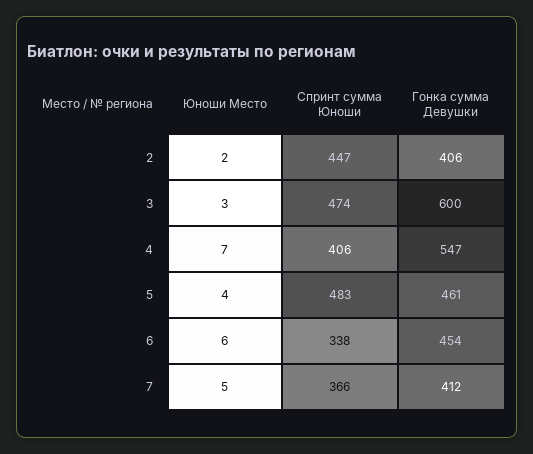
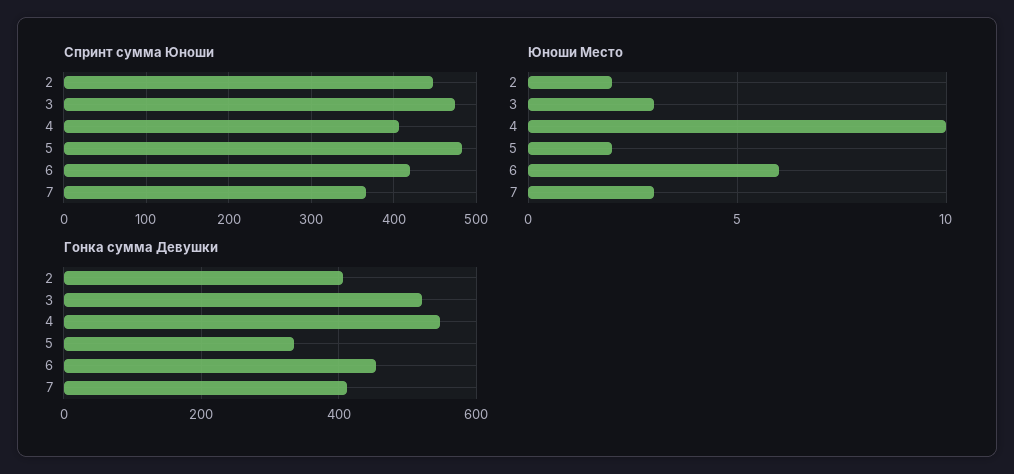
  {
    "Юноши Место": {
      "2": 2,
      "3": 3,
-     "4": 7,
+     "4": 10,
-     "5": 4,
+     "5": 2,
      "6": 6,
-     "7": 5
+     "7": 3
    },
    "Спринт сумма Юноши": {
      "2": 447,
      "3": 474,
      "4": 406,
      "5": 483,
-     "6": 338,
+     "6": 420,
      "7": 366
    },
    "Гонка сумма Девушки": {
      "2": 406,
-     "3": 600,
+     "3": 520,
      "4": 547,
-     "5": 461,
+     "5": 340,
      "6": 454,
      "7": 412
    }
  }

